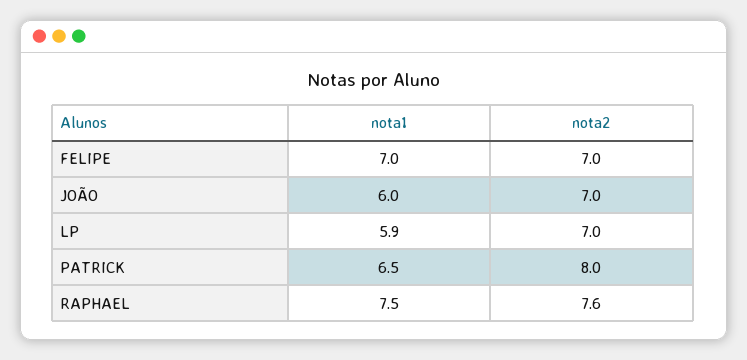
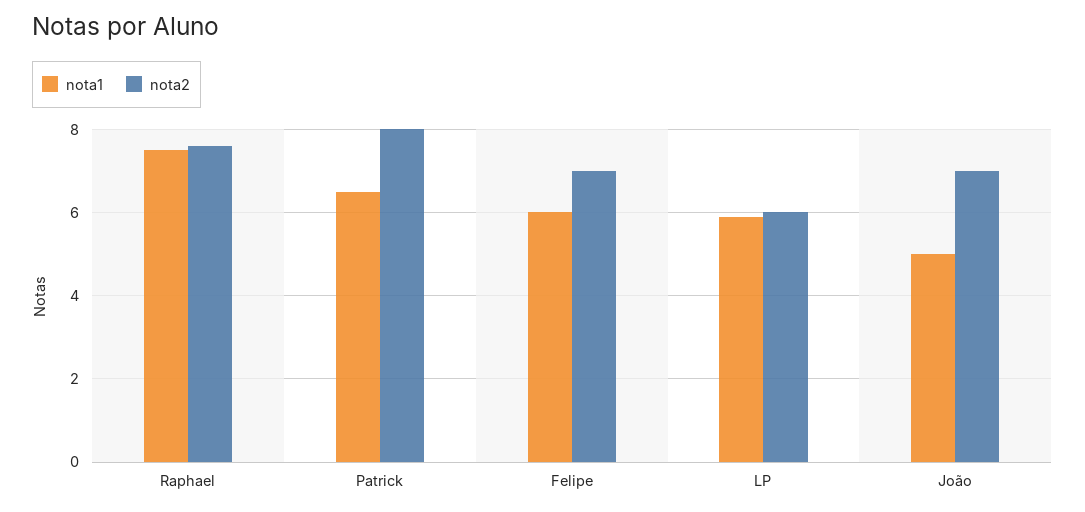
  {
    "nota1": {
-     "FELIPE": 7,
+     "FELIPE": 6,
-     "JOÃO": 6,
+     "JOÃO": 5,
      "LP": 5.9,
      "PATRICK": 6.5,
      "RAPHAEL": 7.5
    },
    "nota2": {
      "FELIPE": 7,
      "JOÃO": 7,
-     "LP": 7,
+     "LP": 6,
      "PATRICK": 8,
      "RAPHAEL": 7.6
    }
  }

